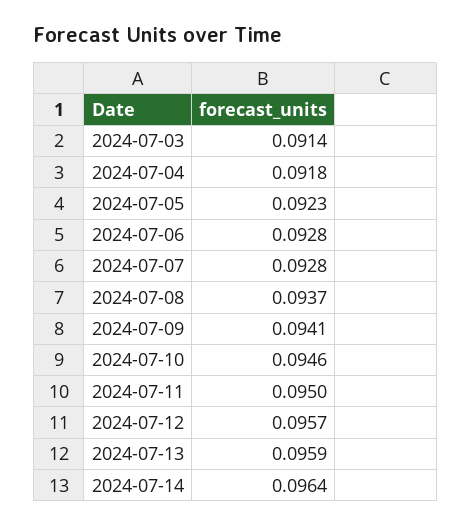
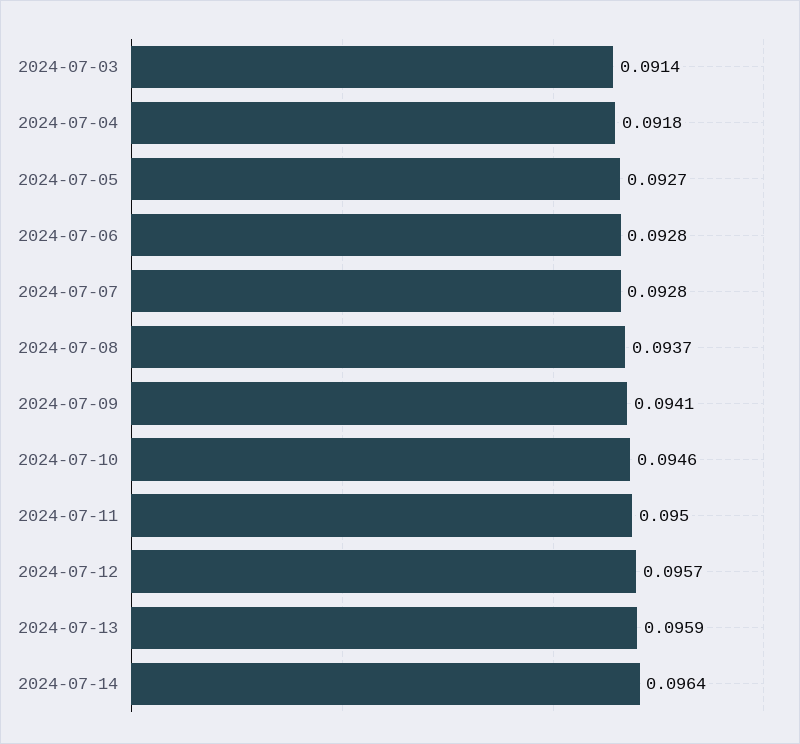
  {
    "2024-07-03": 0.0914,
    "2024-07-04": 0.0918,
-   "2024-07-05": 0.0923,
+   "2024-07-05": 0.0927,
    "2024-07-06": 0.0928,
    "2024-07-07": 0.0928,
    "2024-07-08": 0.0937,
    "2024-07-09": 0.0941,
    "2024-07-10": 0.0946,
    "2024-07-11": 0.095,
    "2024-07-12": 0.0957,
    "2024-07-13": 0.0959,
    "2024-07-14": 0.0964
  }

